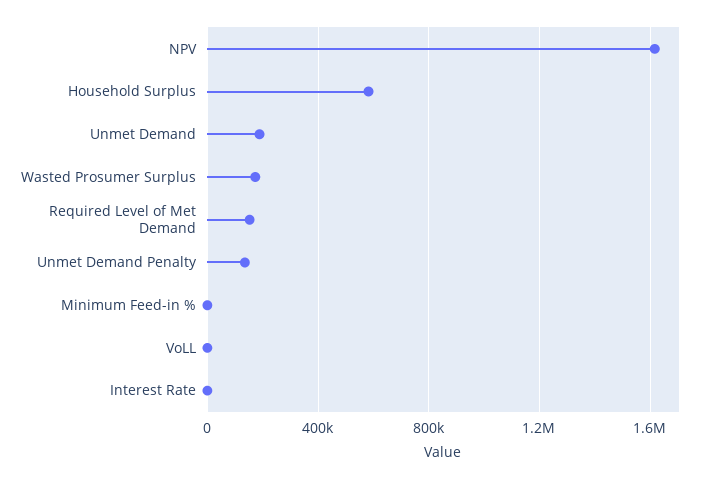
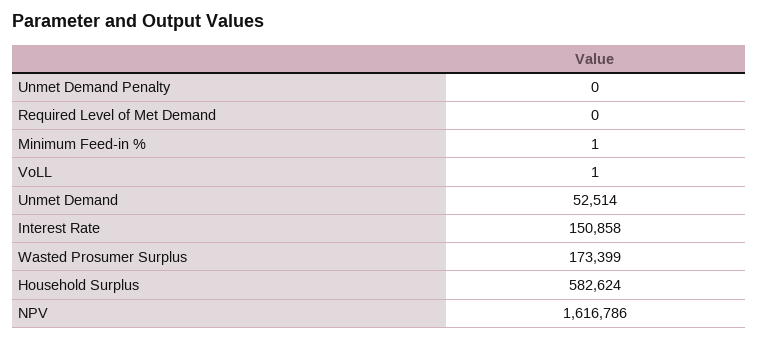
  {
    "NPV": 1616786,
    "Household Surplus": 582624,
-   "Unmet Demand": 200000,
+   "Unmet Demand": 52514,
    "Wasted Prosumer Surplus": 173399,
-   "Required Level of Met Demand": 150000,
+   "Required Level of Met Demand": 0,
-   "Unmet Demand Penalty": 150000,
+   "Unmet Demand Penalty": 0,
    "Minimum Feed-in %": 1,
    "VoLL": 1,
-   "Interest Rate": 0
+   "Interest Rate": 150858
  }

